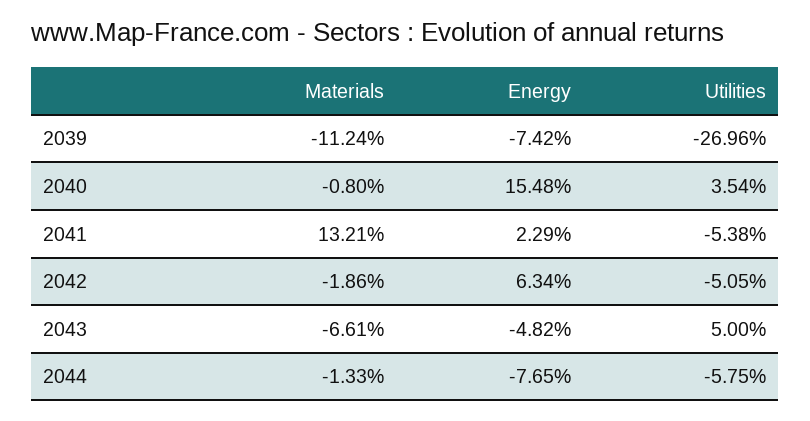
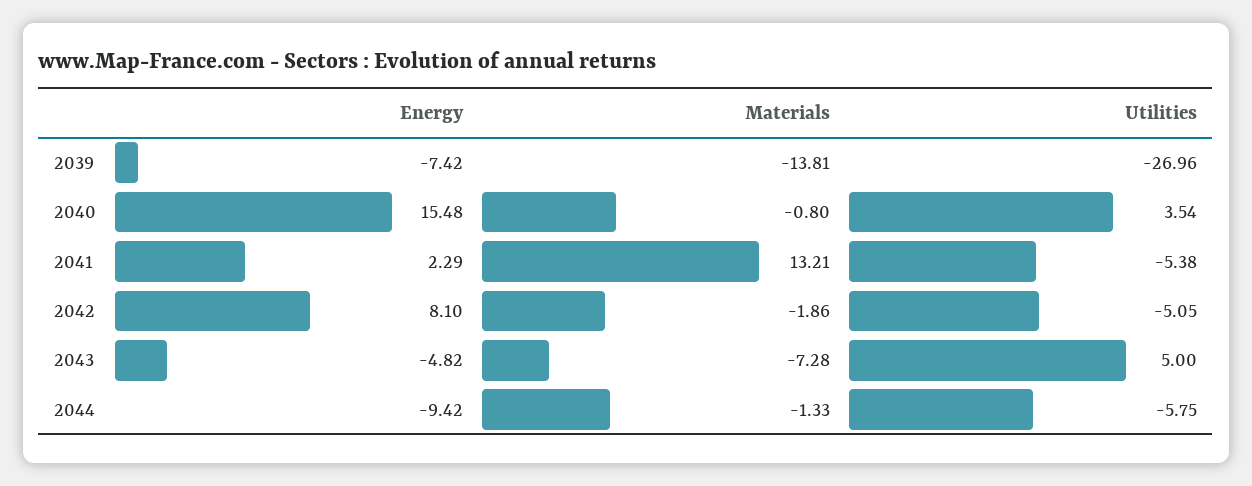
  {
    "Materials": {
-     "2039": -11.24,
+     "2039": -13.81,
      "2040": -0.8,
      "2041": 13.21,
      "2042": -1.86,
-     "2043": -6.61,
+     "2043": -7.28,
      "2044": -1.33
    },
    "Energy": {
      "2039": -7.42,
      "2040": 15.48,
      "2041": 2.29,
-     "2042": 6.34,
+     "2042": 8.1,
      "2043": -4.82,
-     "2044": -7.65
+     "2044": -9.42
    },
    "Utilities": {
      "2039": -26.96,
      "2040": 3.54,
      "2041": -5.38,
      "2042": -5.05,
      "2043": 5,
      "2044": -5.75
    }
  }

